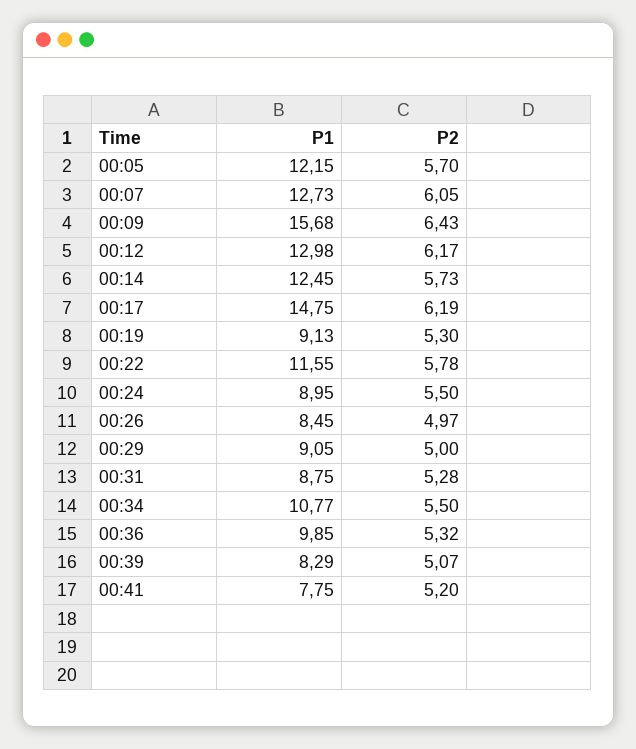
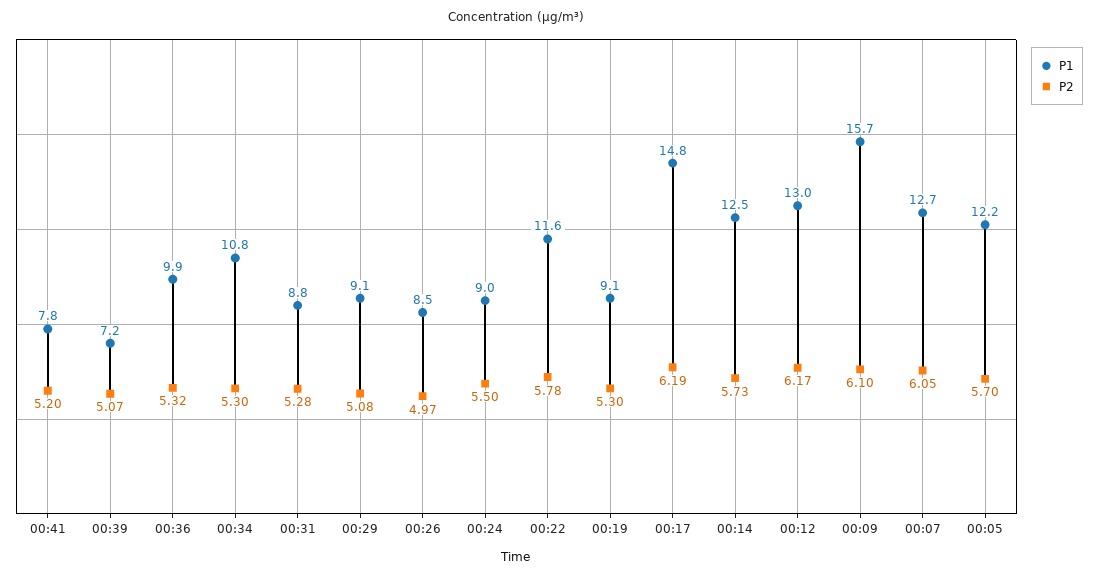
  {
    "P1": {
      "00:05": 12.15,
      "00:07": 12.73,
      "00:09": 15.68,
      "00:12": 12.98,
      "00:14": 12.45,
      "00:17": 14.75,
      "00:19": 9.13,
      "00:22": 11.55,
      "00:24": 8.95,
      "00:26": 8.45,
      "00:29": 9.05,
      "00:31": 8.75,
      "00:34": 10.77,
      "00:36": 9.85,
-     "00:39": 8.29,
+     "00:39": 7.2,
      "00:41": 7.75
    },
    "P2": {
      "00:05": 5.7,
      "00:07": 6.05,
-     "00:09": 6.43,
+     "00:09": 6.1,
      "00:12": 6.17,
      "00:14": 5.73,
      "00:17": 6.19,
      "00:19": 5.3,
      "00:22": 5.78,
      "00:24": 5.5,
      "00:26": 4.97,
-     "00:29": 5,
+     "00:29": 5.08,
      "00:31": 5.28,
-     "00:34": 5.5,
+     "00:34": 5.3,
      "00:36": 5.32,
      "00:39": 5.07,
      "00:41": 5.2
    }
  }

